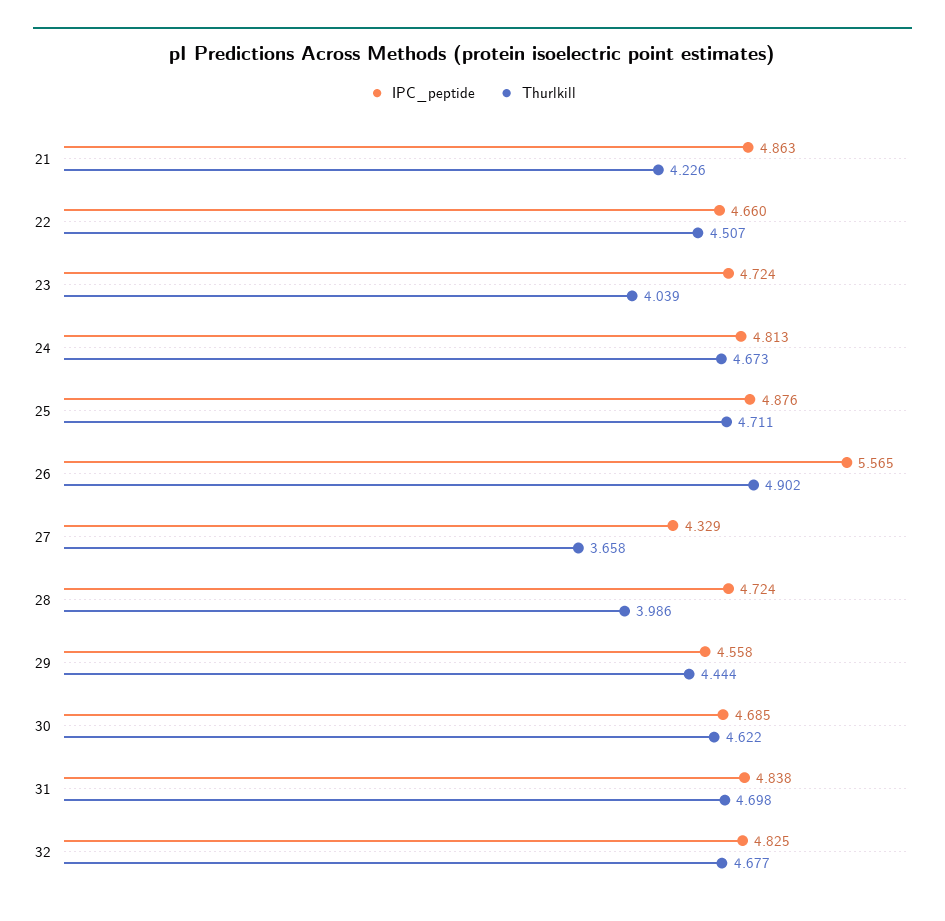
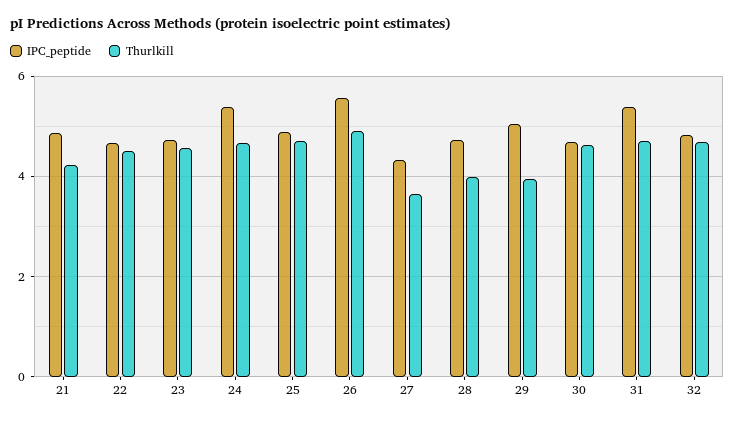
  {
    "IPC_peptide": {
      "21": 4.863,
      "22": 4.66,
      "23": 4.724,
-     "24": 4.813,
+     "24": 5.4,
      "25": 4.876,
      "26": 5.565,
      "27": 4.329,
      "28": 4.724,
-     "29": 4.558,
+     "29": 5,
      "30": 4.685,
-     "31": 4.838,
+     "31": 5.4,
      "32": 4.825
    },
    "Thurlkill": {
      "21": 4.226,
      "22": 4.507,
-     "23": 4.039,
+     "23": 4.6,
      "24": 4.673,
      "25": 4.711,
      "26": 4.902,
      "27": 3.658,
      "28": 3.986,
-     "29": 4.444,
+     "29": 4,
      "30": 4.622,
      "31": 4.698,
      "32": 4.677
    }
  }

